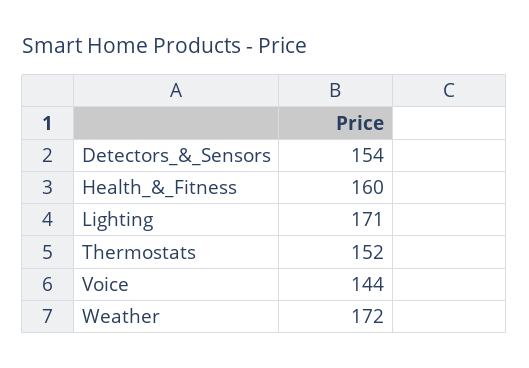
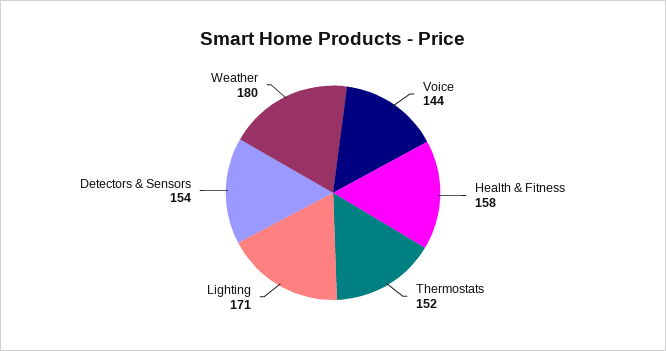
  {
    "Detectors_&_Sensors": 154,
-   "Health_&_Fitness": 160,
+   "Health_&_Fitness": 158,
    "Lighting": 171,
    "Thermostats": 152,
    "Voice": 144,
-   "Weather": 172
+   "Weather": 180
  }

